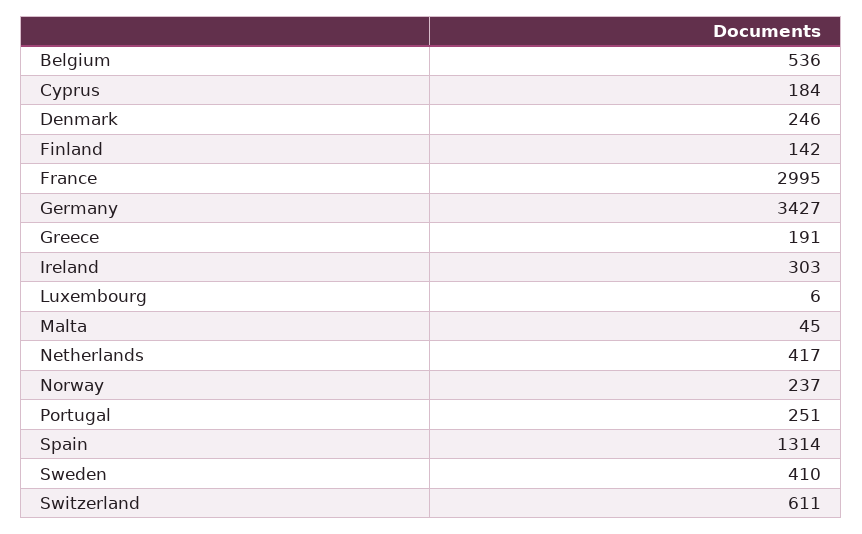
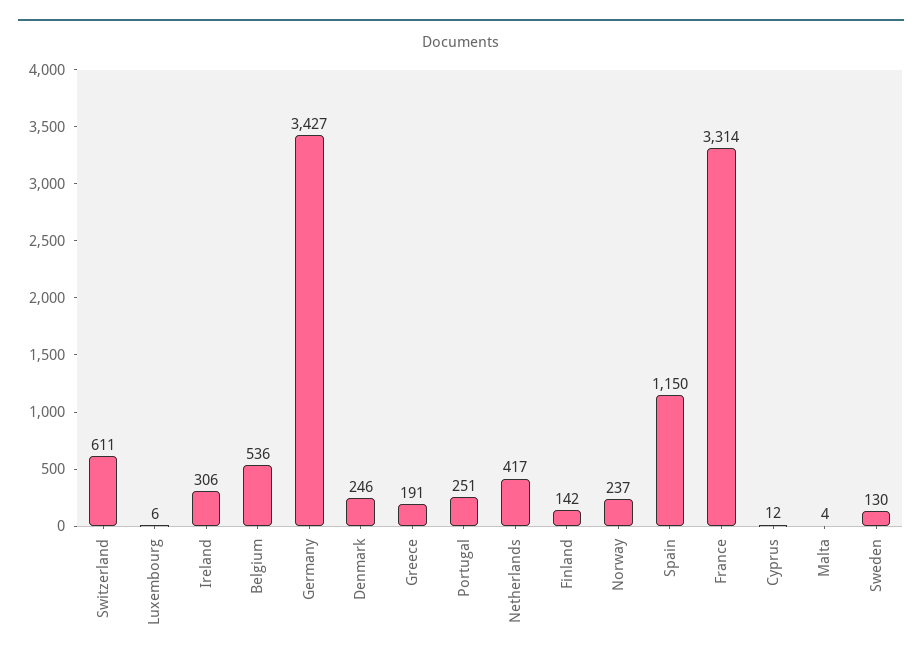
  {
    "Belgium": 536,
-   "Cyprus": 184,
+   "Cyprus": 12,
    "Denmark": 246,
    "Finland": 142,
-   "France": 2995,
+   "France": 3314,
    "Germany": 3427,
    "Greece": 191,
-   "Ireland": 303,
+   "Ireland": 306,
    "Luxembourg": 6,
-   "Malta": 45,
+   "Malta": 4,
    "Netherlands": 417,
    "Norway": 237,
    "Portugal": 251,
-   "Spain": 1314,
+   "Spain": 1150,
-   "Sweden": 410,
+   "Sweden": 130,
    "Switzerland": 611
  }

